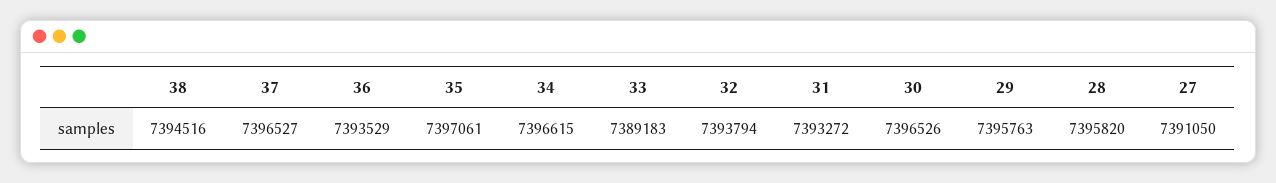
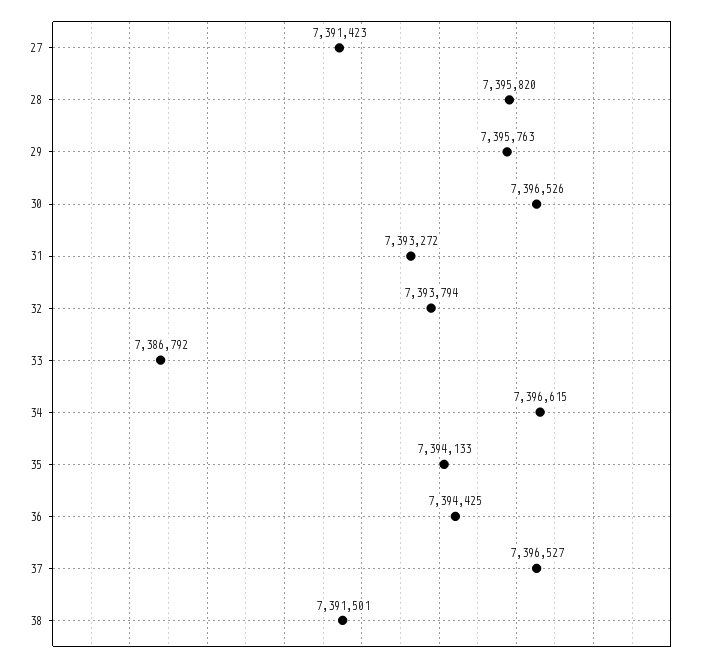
  {
-   "38": 7394516,
+   "38": 7391501,
    "37": 7396527,
-   "36": 7393529,
+   "36": 7394425,
-   "35": 7397061,
+   "35": 7394133,
    "34": 7396615,
-   "33": 7389183,
+   "33": 7386792,
    "32": 7393794,
    "31": 7393272,
    "30": 7396526,
    "29": 7395763,
    "28": 7395820,
-   "27": 7391050
+   "27": 7391423
  }

